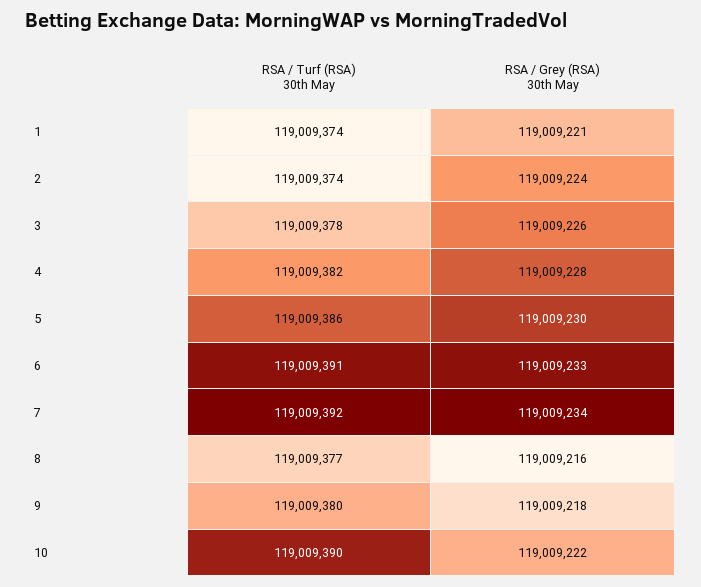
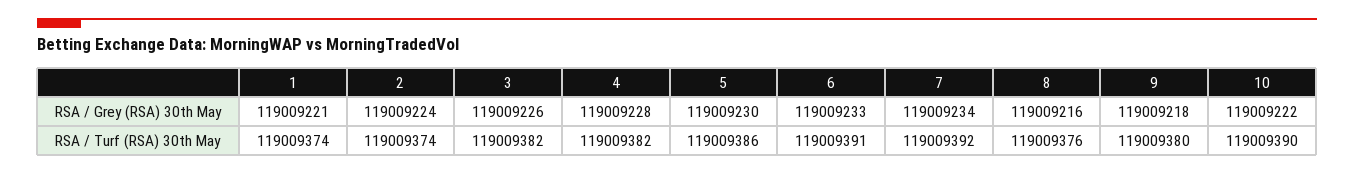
  {
    "RSA / Turf (RSA) 30th May": {
      "1": 119009374,
      "2": 119009374,
-     "3": 119009378,
+     "3": 119009382,
      "4": 119009382,
      "5": 119009386,
      "6": 119009391,
      "7": 119009392,
-     "8": 119009377,
+     "8": 119009376,
      "9": 119009380,
      "10": 119009390
    },
    "RSA / Grey (RSA) 30th May": {
      "1": 119009221,
      "2": 119009224,
      "3": 119009226,
      "4": 119009228,
      "5": 119009230,
      "6": 119009233,
      "7": 119009234,
      "8": 119009216,
      "9": 119009218,
      "10": 119009222
    }
  }

